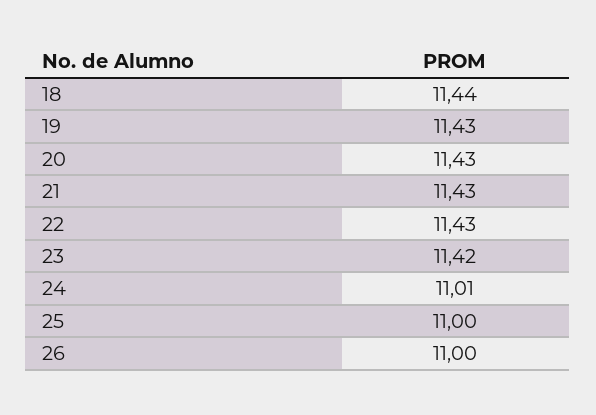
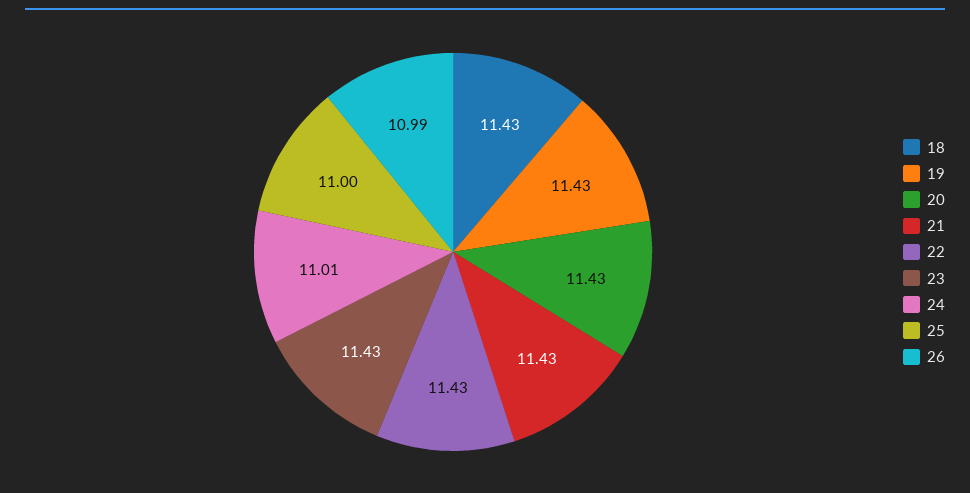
  {
-   "18": 11.44,
+   "18": 11.43,
    "19": 11.43,
    "20": 11.43,
    "21": 11.43,
    "22": 11.43,
-   "23": 11.42,
+   "23": 11.43,
    "24": 11.01,
    "25": 11,
-   "26": 11
+   "26": 10.99
  }

